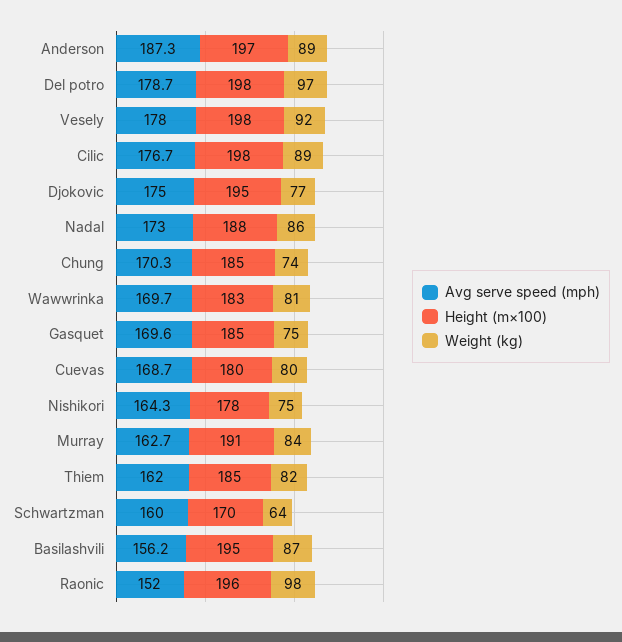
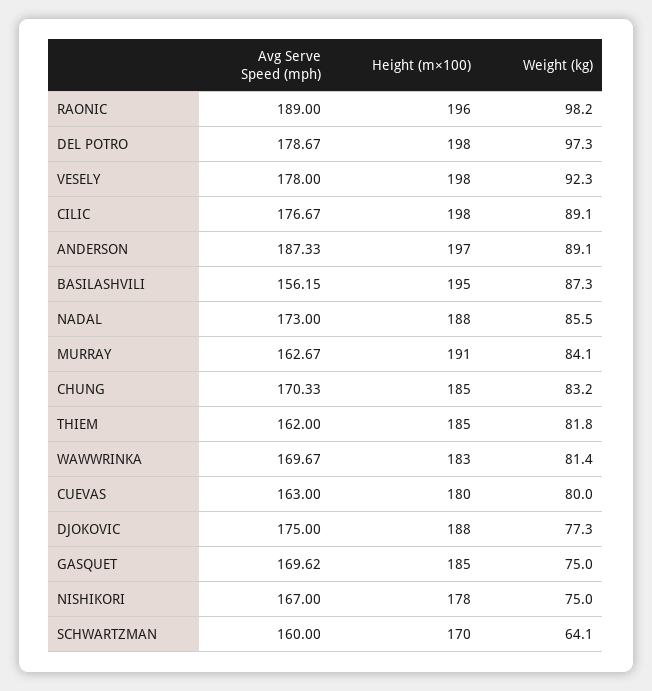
  {
    "Avg serve speed (mph)": {
      "Anderson": 187.33,
      "Del potro": 178.67,
      "Vesely": 178,
      "Cilic": 176.67,
      "Djokovic": 175,
      "Nadal": 173,
      "Chung": 170.33,
      "Wawwrinka": 169.67,
      "Gasquet": 169.62,
-     "Cuevas": 168.7,
+     "Cuevas": 163,
-     "Nishikori": 164.3,
+     "Nishikori": 167,
      "Murray": 162.67,
      "Thiem": 162,
      "Schwartzman": 160,
      "Basilashvili": 156.15,
-     "Raonic": 152
+     "Raonic": 189
    },
    "Height (m×100)": {
      "Anderson": 197,
      "Del potro": 198,
      "Vesely": 198,
      "Cilic": 198,
-     "Djokovic": 195,
+     "Djokovic": 188,
      "Nadal": 188,
      "Chung": 185,
      "Wawwrinka": 183,
      "Gasquet": 185,
      "Cuevas": 180,
      "Nishikori": 178,
      "Murray": 191,
      "Thiem": 185,
      "Schwartzman": 170,
      "Basilashvili": 195,
      "Raonic": 196
    },
    "Weight (kg)": {
      "Anderson": 89.1,
      "Del potro": 97.3,
      "Vesely": 92.3,
      "Cilic": 89.1,
      "Djokovic": 77.3,
      "Nadal": 85.5,
-     "Chung": 74,
+     "Chung": 83.2,
      "Wawwrinka": 81.4,
      "Gasquet": 75,
      "Cuevas": 80,
      "Nishikori": 75,
      "Murray": 84.1,
      "Thiem": 81.8,
      "Schwartzman": 64.1,
      "Basilashvili": 87.3,
      "Raonic": 98.2
    }
  }

